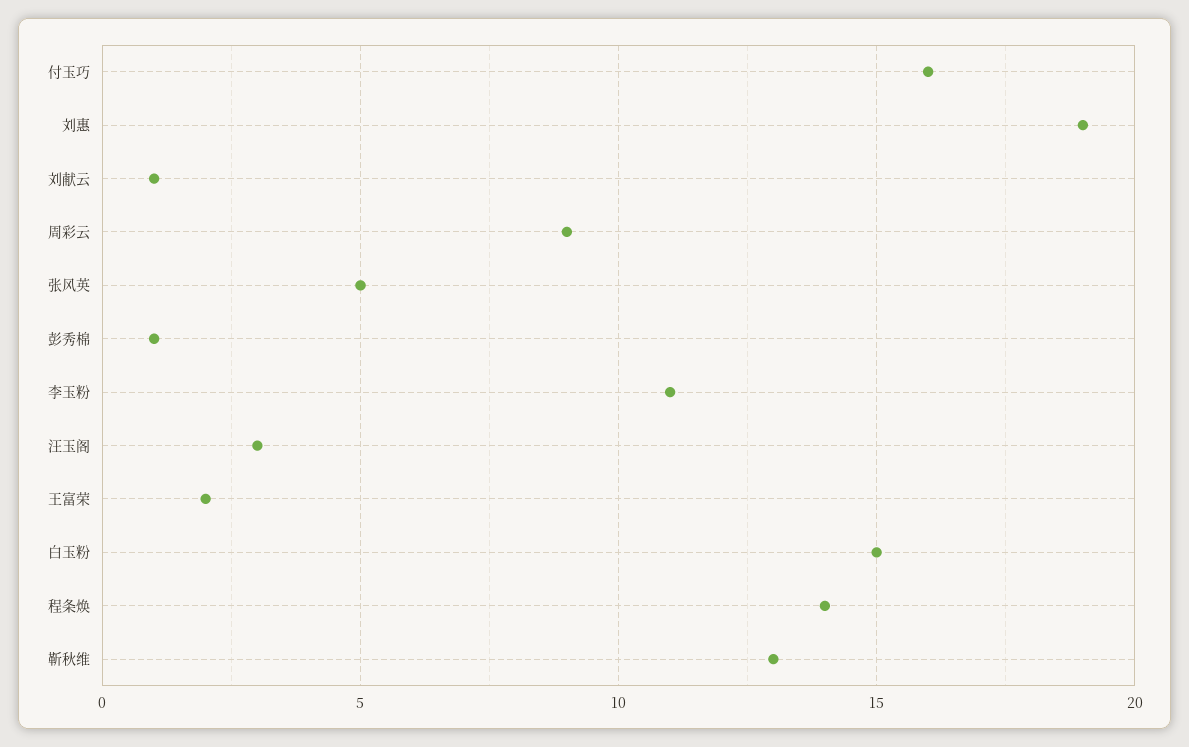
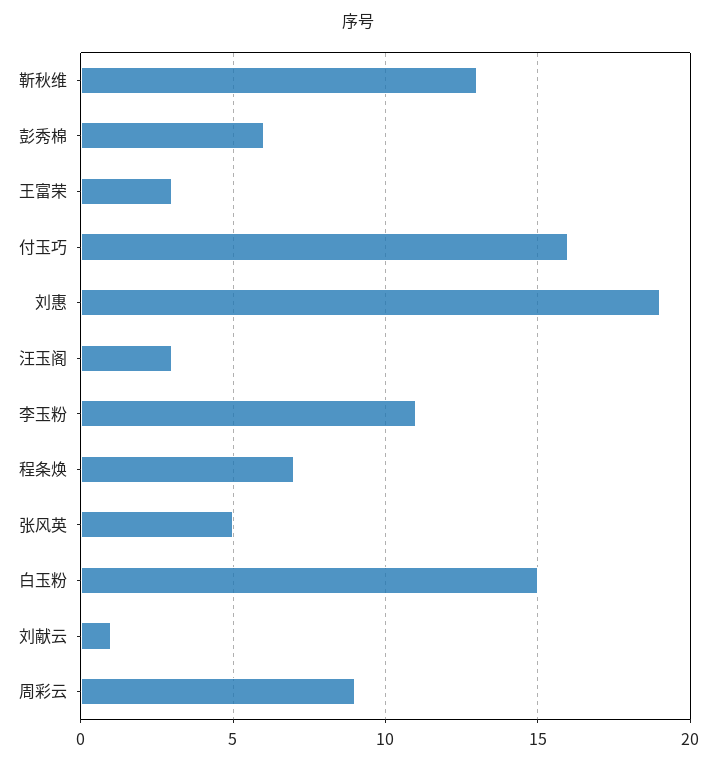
  {
    "付玉巧": 16,
    "刘惠": 19,
    "刘献云": 1,
    "周彩云": 9,
    "张风英": 5,
-   "彭秀棉": 1,
+   "彭秀棉": 6,
    "李玉粉": 11,
    "汪玉阁": 3,
-   "王富荣": 2,
+   "王富荣": 3,
    "白玉粉": 15,
-   "程条焕": 14,
+   "程条焕": 7,
    "靳秋维": 13
  }

